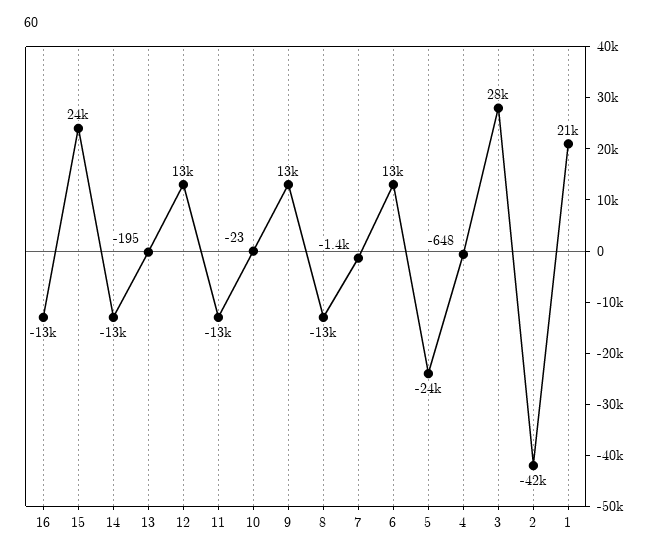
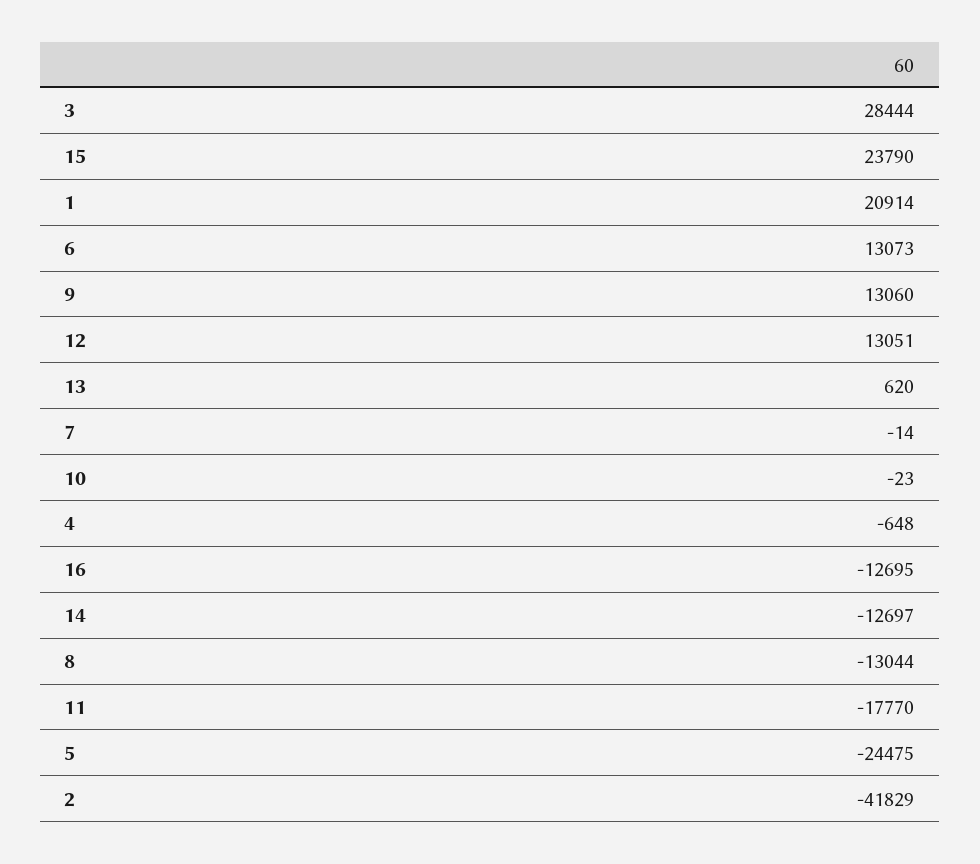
  {
    "16": -12695,
    "15": 23790,
    "14": -12697,
-   "13": -195,
+   "13": 620,
    "12": 13051,
-   "11": -13000,
+   "11": -17770,
    "10": -23,
    "9": 13060,
    "8": -13044,
-   "7": -1400,
+   "7": -14,
    "6": 13073,
    "5": -24475,
    "4": -648,
    "3": 28444,
    "2": -41829,
    "1": 20914
  }

